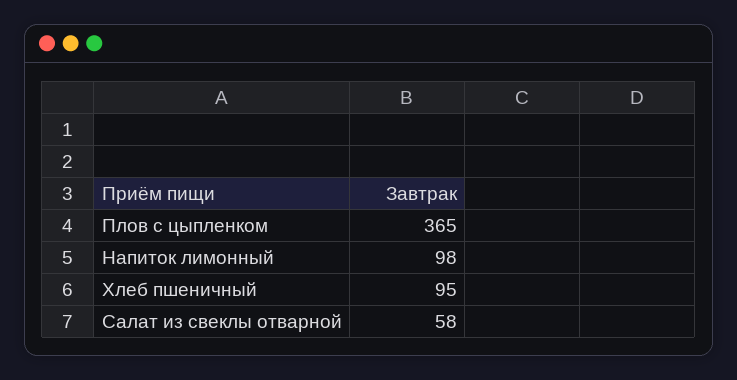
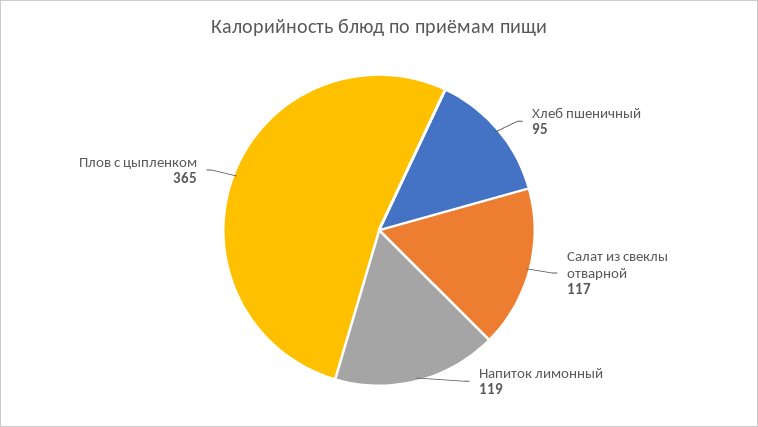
  {
    "Плов с цыпленком": 365,
-   "Напиток лимонный": 98,
+   "Напиток лимонный": 119,
    "Хлеб пшеничный": 95,
-   "Салат из свеклы отварной": 58
+   "Салат из свеклы отварной": 117
  }

